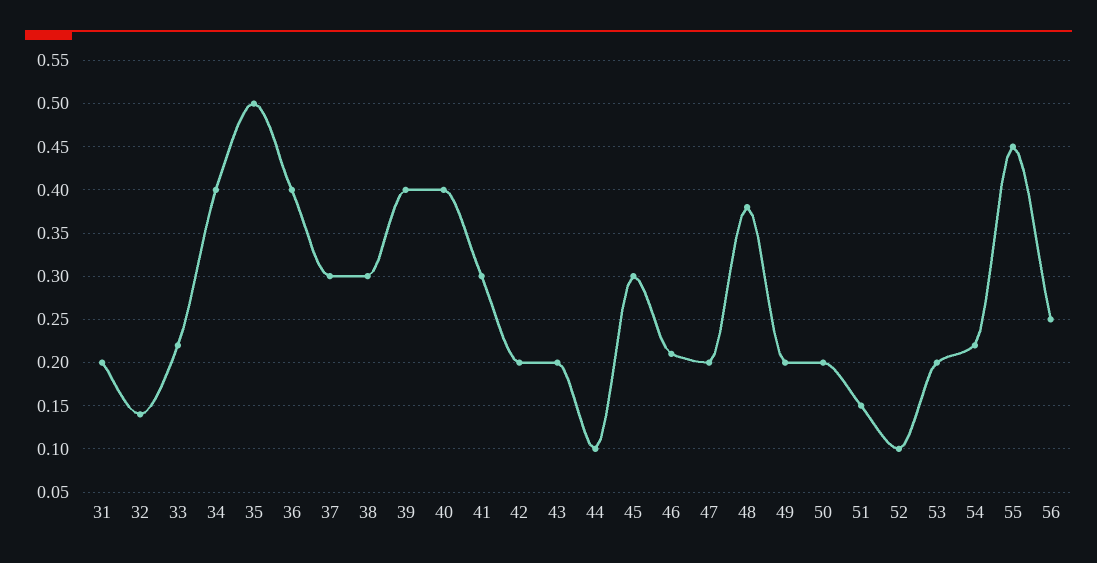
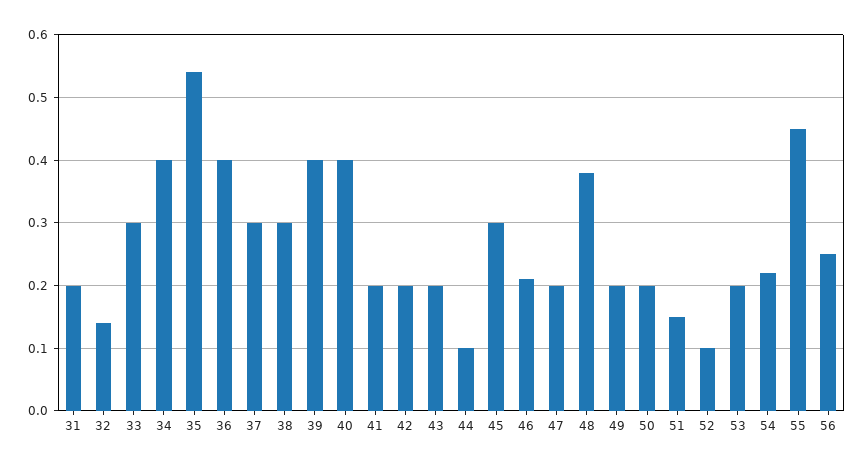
  {
    "31": 0.2,
    "32": 0.14,
-   "33": 0.22,
+   "33": 0.3,
    "34": 0.4,
-   "35": 0.5,
+   "35": 0.54,
    "36": 0.4,
    "37": 0.3,
    "38": 0.3,
    "39": 0.4,
    "40": 0.4,
-   "41": 0.3,
+   "41": 0.2,
    "42": 0.2,
    "43": 0.2,
    "44": 0.1,
    "45": 0.3,
    "46": 0.21,
    "47": 0.2,
    "48": 0.38,
    "49": 0.2,
    "50": 0.2,
    "51": 0.15,
    "52": 0.1,
    "53": 0.2,
    "54": 0.22,
    "55": 0.45,
    "56": 0.25
  }

